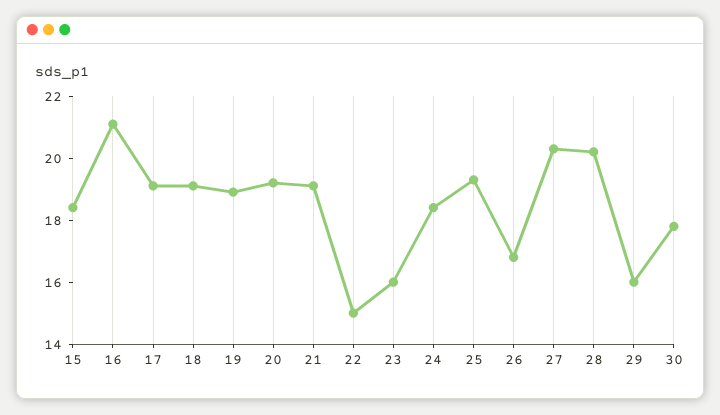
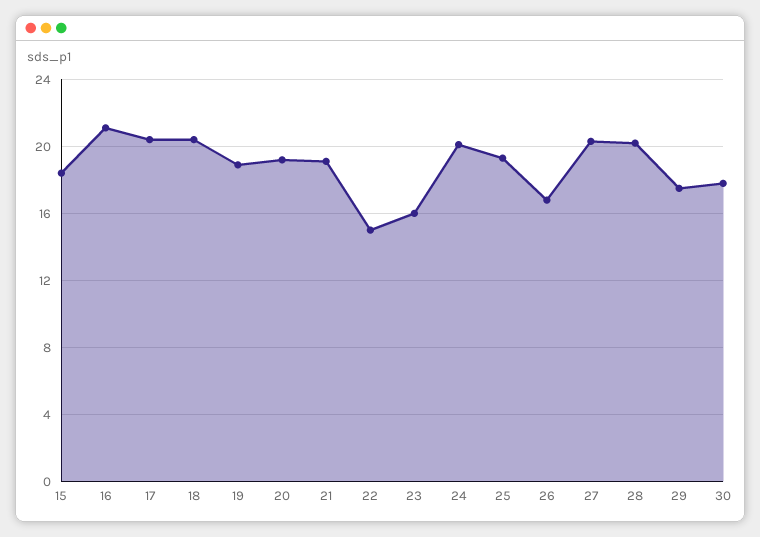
  {
    "15": 18.5,
    "16": 21,
-   "17": 19,
+   "17": 20.5,
-   "18": 19,
+   "18": 20.5,
    "19": 19,
    "20": 19,
    "21": 19,
    "22": 15,
    "23": 16,
-   "24": 18.5,
+   "24": 20,
    "25": 19.5,
    "26": 17,
    "27": 20.5,
    "28": 20,
-   "29": 16,
+   "29": 17.5,
    "30": 18
  }

